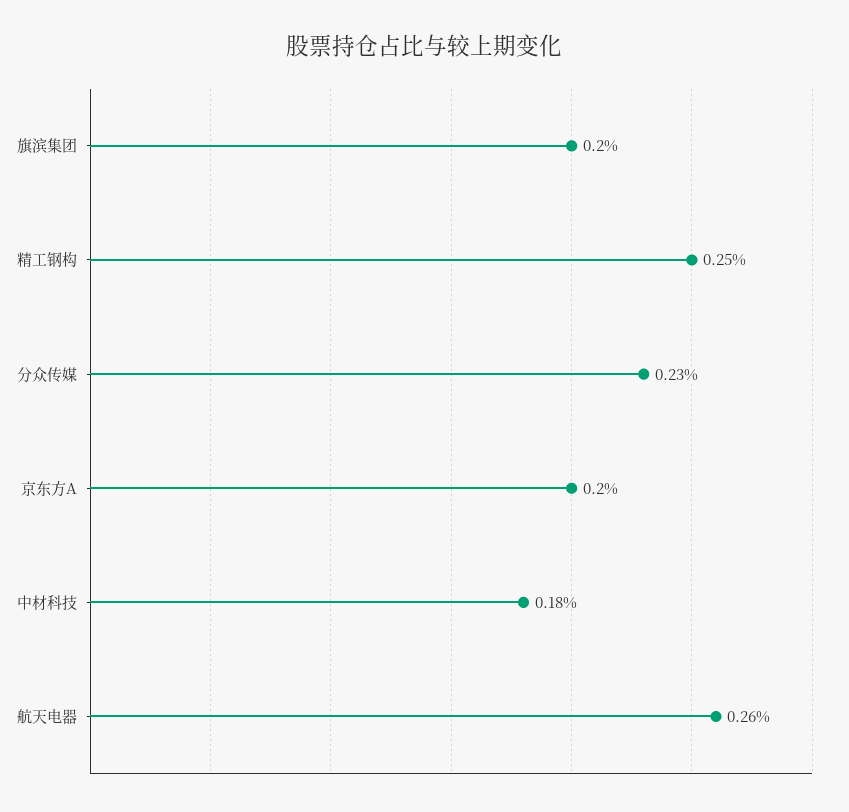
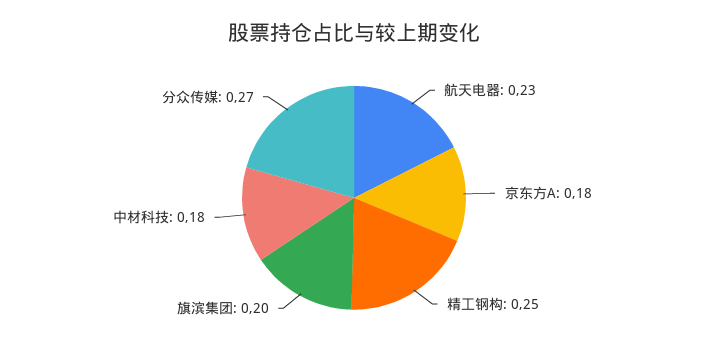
  {
    "旗滨集团": 0.2,
    "精工钢构": 0.25,
-   "分众传媒": 0.23,
+   "分众传媒": 0.27,
-   "京东方A": 0.2,
+   "京东方A": 0.18,
    "中材科技": 0.18,
-   "航天电器": 0.26
+   "航天电器": 0.23
  }

